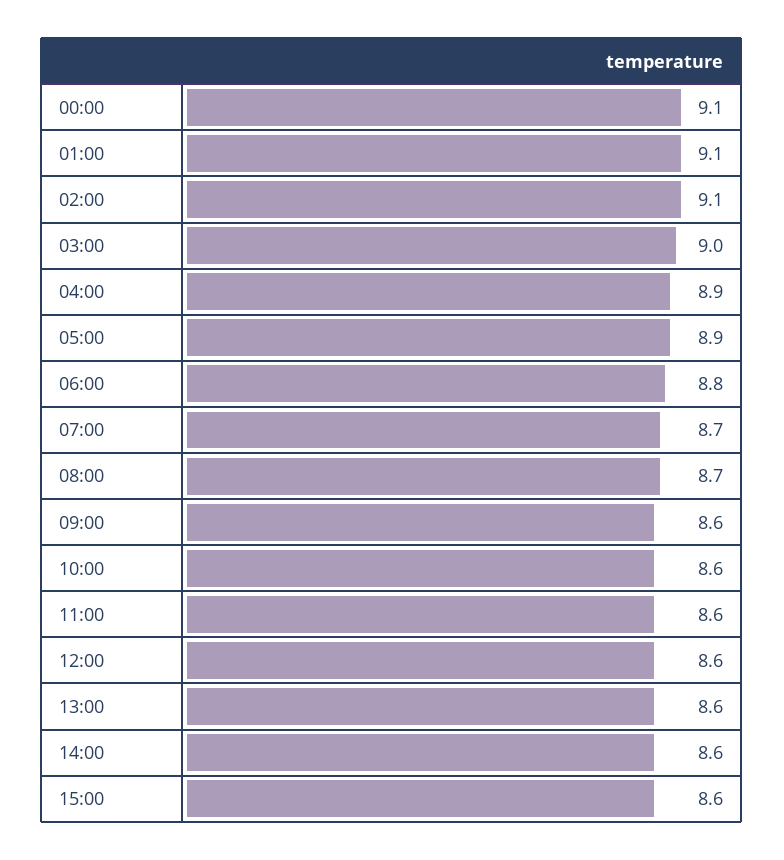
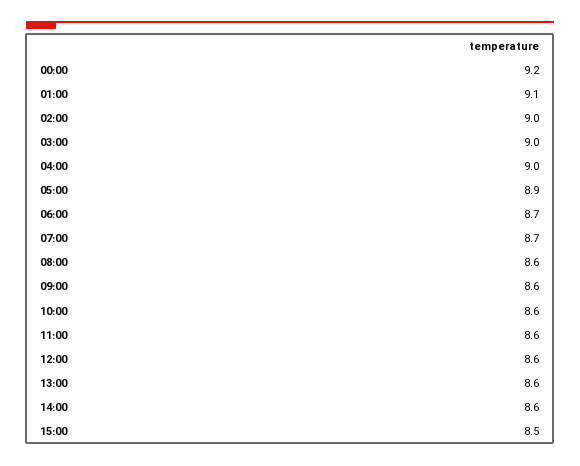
  {
-   "00:00": 9.1,
+   "00:00": 9.2,
    "01:00": 9.1,
-   "02:00": 9.1,
+   "02:00": 9,
    "03:00": 9,
-   "04:00": 8.9,
+   "04:00": 9,
    "05:00": 8.9,
-   "06:00": 8.8,
+   "06:00": 8.7,
    "07:00": 8.7,
-   "08:00": 8.7,
+   "08:00": 8.6,
    "09:00": 8.6,
    "10:00": 8.6,
    "11:00": 8.6,
    "12:00": 8.6,
    "13:00": 8.6,
    "14:00": 8.6,
-   "15:00": 8.6
+   "15:00": 8.5
  }

